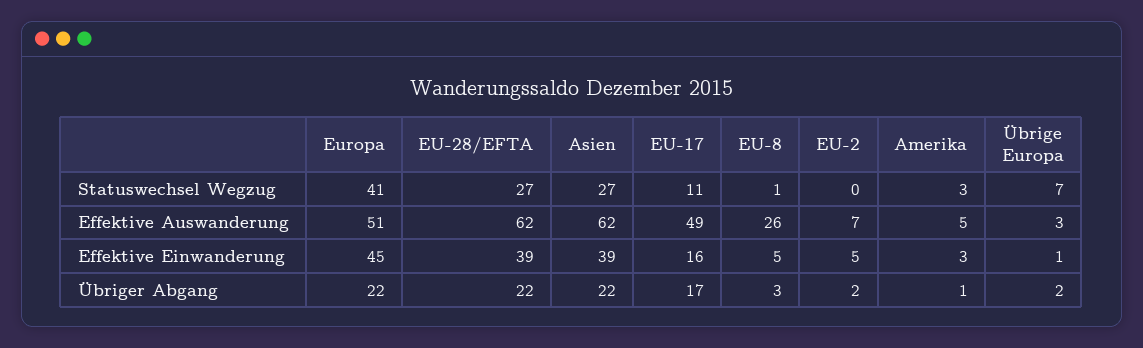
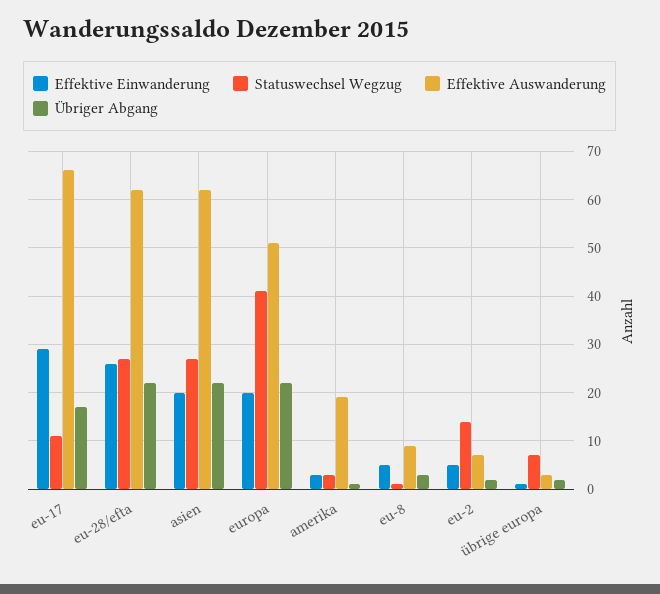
  {
    "Statuswechsel Wegzug": {
      "Europa": 41,
      "EU-28/EFTA": 27,
      "Asien": 27,
      "EU-17": 11,
      "EU-8": 1,
-     "EU-2": 0,
+     "EU-2": 15,
      "Amerika": 3,
      "Übrige Europa": 7
    },
    "Effektive Auswanderung": {
      "Europa": 51,
      "EU-28/EFTA": 62,
      "Asien": 62,
-     "EU-17": 49,
+     "EU-17": 65,
-     "EU-8": 26,
+     "EU-8": 10,
      "EU-2": 7,
-     "Amerika": 5,
+     "Amerika": 20,
      "Übrige Europa": 3
    },
    "Effektive Einwanderung": {
-     "Europa": 45,
+     "Europa": 20,
-     "EU-28/EFTA": 39,
+     "EU-28/EFTA": 25,
-     "Asien": 39,
+     "Asien": 20,
-     "EU-17": 16,
+     "EU-17": 30,
      "EU-8": 5,
      "EU-2": 5,
      "Amerika": 3,
      "Übrige Europa": 1
    },
    "Übriger Abgang": {
      "Europa": 22,
      "EU-28/EFTA": 22,
      "Asien": 22,
      "EU-17": 17,
      "EU-8": 3,
      "EU-2": 2,
      "Amerika": 1,
      "Übrige Europa": 2
    }
  }

